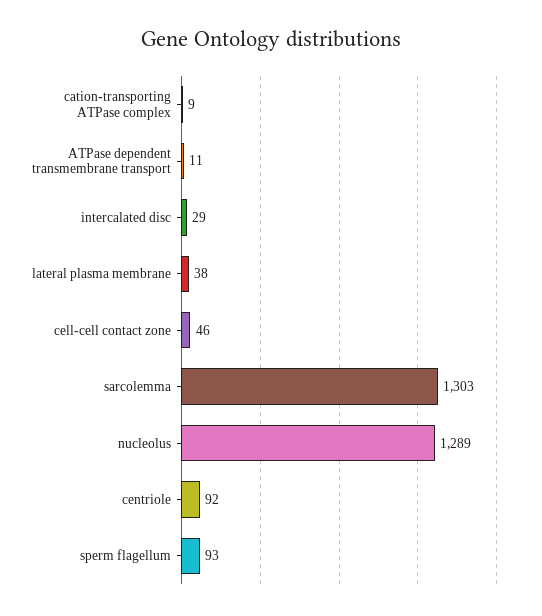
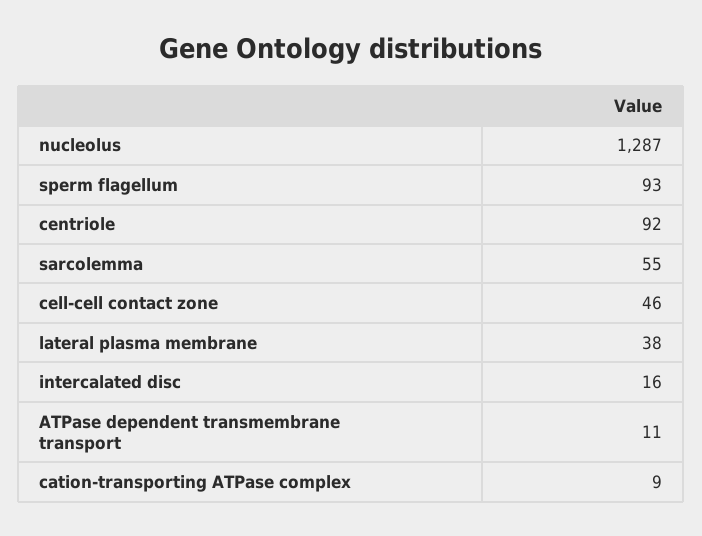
  {
    "cation-transporting ATPase complex": 9,
    "ATPase dependent transmembrane transport": 11,
-   "intercalated disc": 29,
+   "intercalated disc": 16,
    "lateral plasma membrane": 38,
    "cell-cell contact zone": 46,
-   "sarcolemma": 1303,
+   "sarcolemma": 55,
-   "nucleolus": 1289,
+   "nucleolus": 1287,
    "centriole": 92,
    "sperm flagellum": 93
  }

